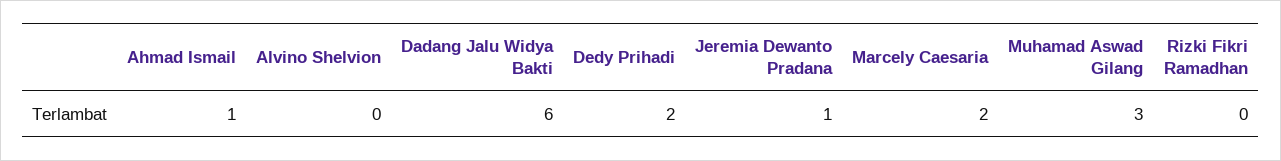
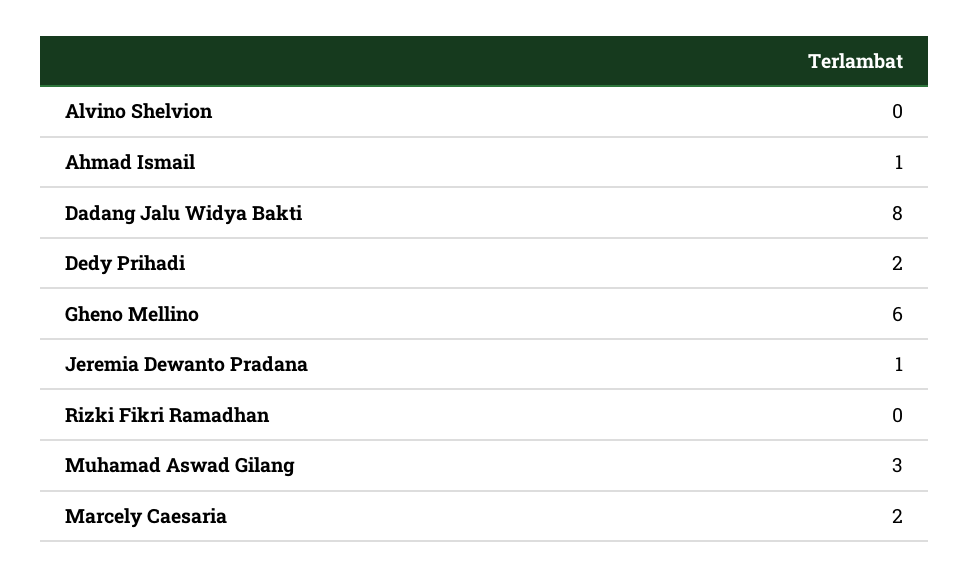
  {
    "Ahmad Ismail": 1,
    "Alvino Shelvion": 0,
-   "Dadang Jalu Widya Bakti": 6,
+   "Dadang Jalu Widya Bakti": 8,
    "Dedy Prihadi": 2,
    "Jeremia Dewanto Pradana": 1,
    "Marcely Caesaria": 2,
    "Muhamad Aswad Gilang": 3,
-   "Rizki Fikri Ramadhan": 0
+   "Rizki Fikri Ramadhan": 0,
+   "Gheno Mellino": 6
  }

